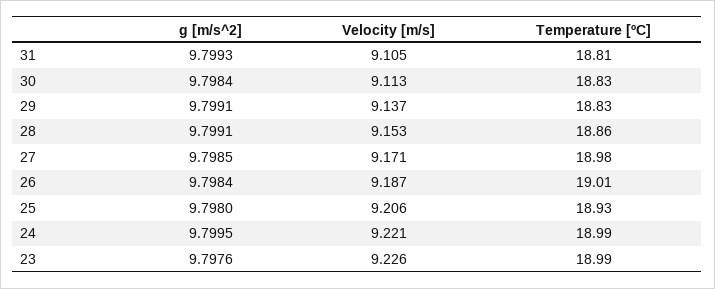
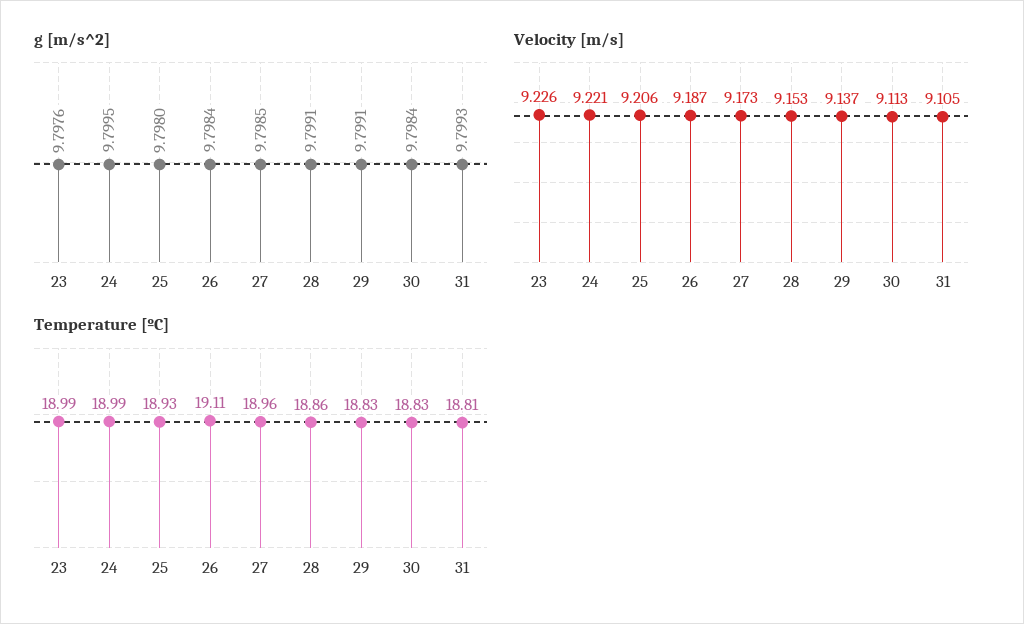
  {
    "g [m/s^2]": {
      "31": 9.7993,
      "30": 9.7984,
      "29": 9.7991,
      "28": 9.7991,
      "27": 9.7985,
      "26": 9.7984,
      "25": 9.798,
      "24": 9.7995,
      "23": 9.7976
    },
    "Velocity [m/s]": {
      "31": 9.105,
      "30": 9.113,
      "29": 9.137,
      "28": 9.153,
-     "27": 9.171,
+     "27": 9.173,
      "26": 9.187,
      "25": 9.206,
      "24": 9.221,
      "23": 9.226
    },
    "Temperature [ºC]": {
      "31": 18.81,
      "30": 18.83,
      "29": 18.83,
      "28": 18.86,
-     "27": 18.98,
+     "27": 18.96,
-     "26": 19.01,
+     "26": 19.11,
      "25": 18.93,
      "24": 18.99,
      "23": 18.99
    }
  }

